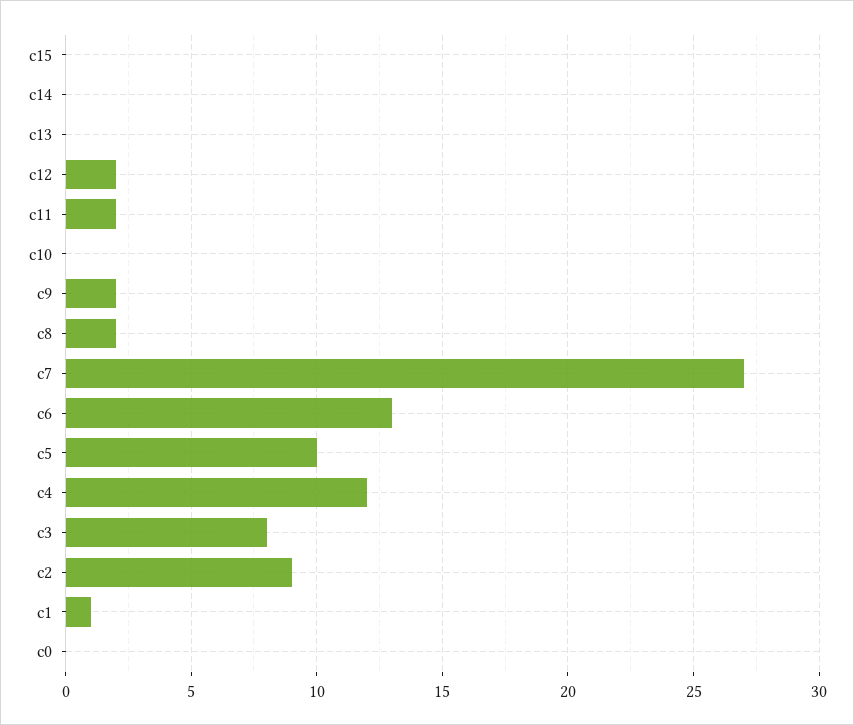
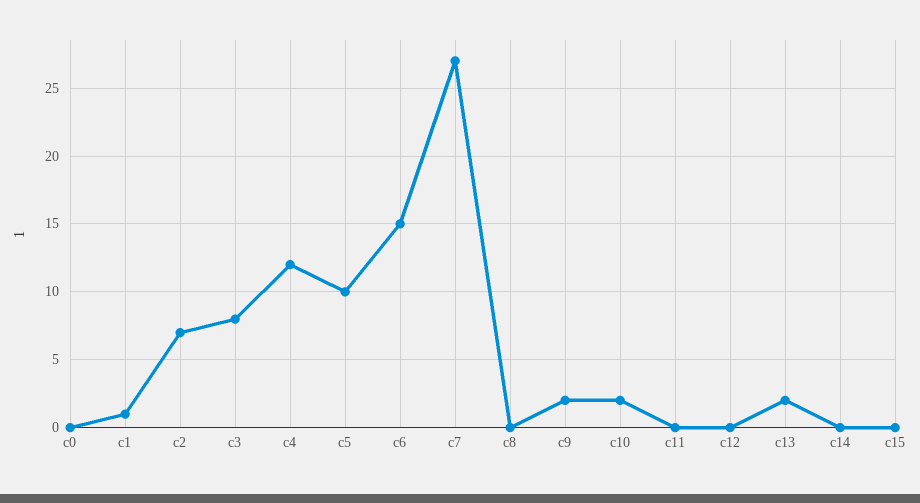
  {
    "c15": 0,
    "c14": 0,
-   "c13": 0,
+   "c13": 2,
-   "c12": 2,
+   "c12": 0,
-   "c11": 2,
+   "c11": 0,
-   "c10": 0,
+   "c10": 2,
    "c9": 2,
-   "c8": 2,
+   "c8": 0,
    "c7": 27,
-   "c6": 13,
+   "c6": 15,
    "c5": 10,
    "c4": 12,
    "c3": 8,
-   "c2": 9,
+   "c2": 7,
    "c1": 1,
    "c0": 0
  }

